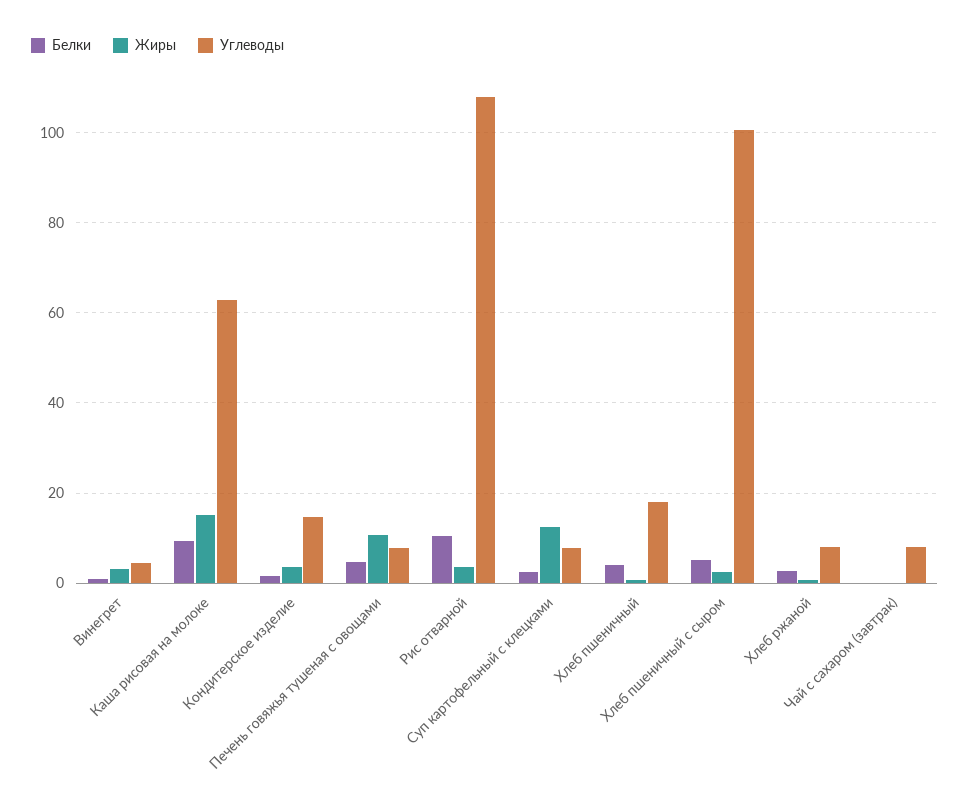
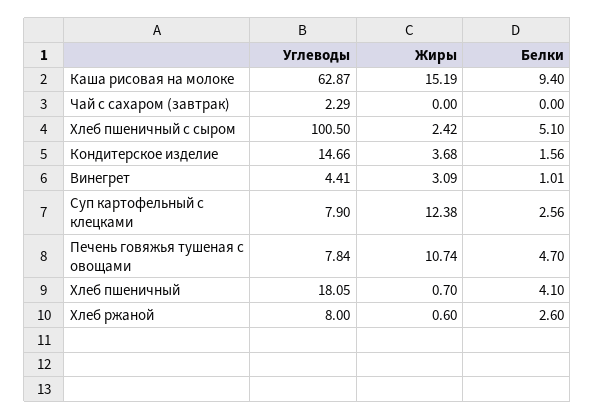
  {
    "Белки": {
      "Винегрет": 1.01,
      "Каша рисовая на молоке": 9.4,
      "Кондитерское изделие": 1.56,
      "Печень говяжья тушеная с овощами": 4.7,
-     "Рис отварной": 10,
      "Суп картофельный с клецками": 2.56,
      "Хлеб пшеничный": 4.1,
      "Хлеб пшеничный с сыром": 5.1,
      "Хлеб ржаной": 2.6,
      "Чай с сахаром (завтрак)": 0
    },
    "Жиры": {
      "Винегрет": 3.09,
      "Каша рисовая на молоке": 15.19,
      "Кондитерское изделие": 3.68,
      "Печень говяжья тушеная с овощами": 10.74,
-     "Рис отварной": 4,
      "Суп картофельный с клецками": 12.38,
      "Хлеб пшеничный": 0.7,
      "Хлеб пшеничный с сыром": 2.42,
      "Хлеб ржаной": 0.6,
      "Чай с сахаром (завтрак)": 0
    },
    "Углеводы": {
      "Винегрет": 4.41,
      "Каша рисовая на молоке": 62.87,
      "Кондитерское изделие": 14.66,
      "Печень говяжья тушеная с овощами": 7.84,
-     "Рис отварной": 108,
      "Суп картофельный с клецками": 7.9,
      "Хлеб пшеничный": 18.05,
      "Хлеб пшеничный с сыром": 100.5,
      "Хлеб ржаной": 8,
-     "Чай с сахаром (завтрак)": 8
+     "Чай с сахаром (завтрак)": 2.29
    }
  }

